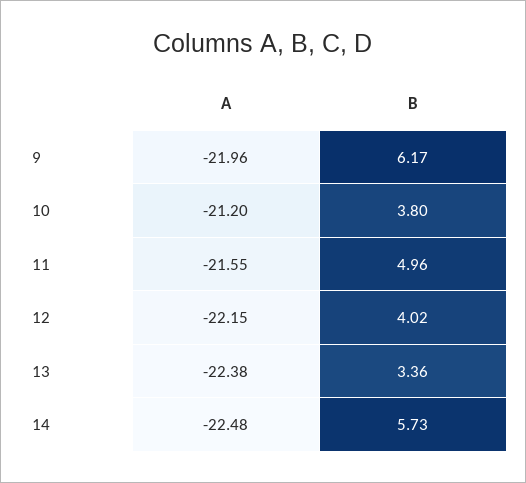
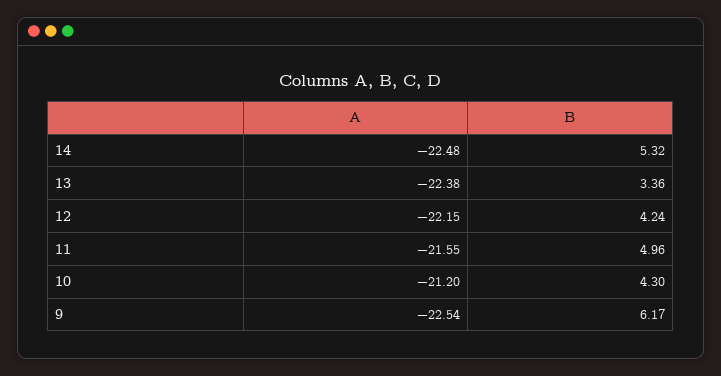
  {
    "A": {
-     "9": -21.96,
+     "9": -22.54,
      "10": -21.2,
      "11": -21.55,
      "12": -22.15,
      "13": -22.38,
      "14": -22.48
    },
    "B": {
      "9": 6.17,
-     "10": 3.8,
+     "10": 4.3,
      "11": 4.96,
-     "12": 4.02,
+     "12": 4.24,
      "13": 3.36,
-     "14": 5.73
+     "14": 5.32
    }
  }

